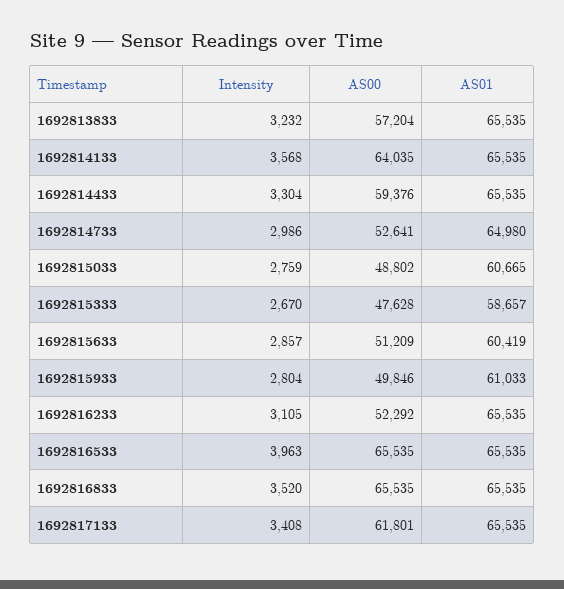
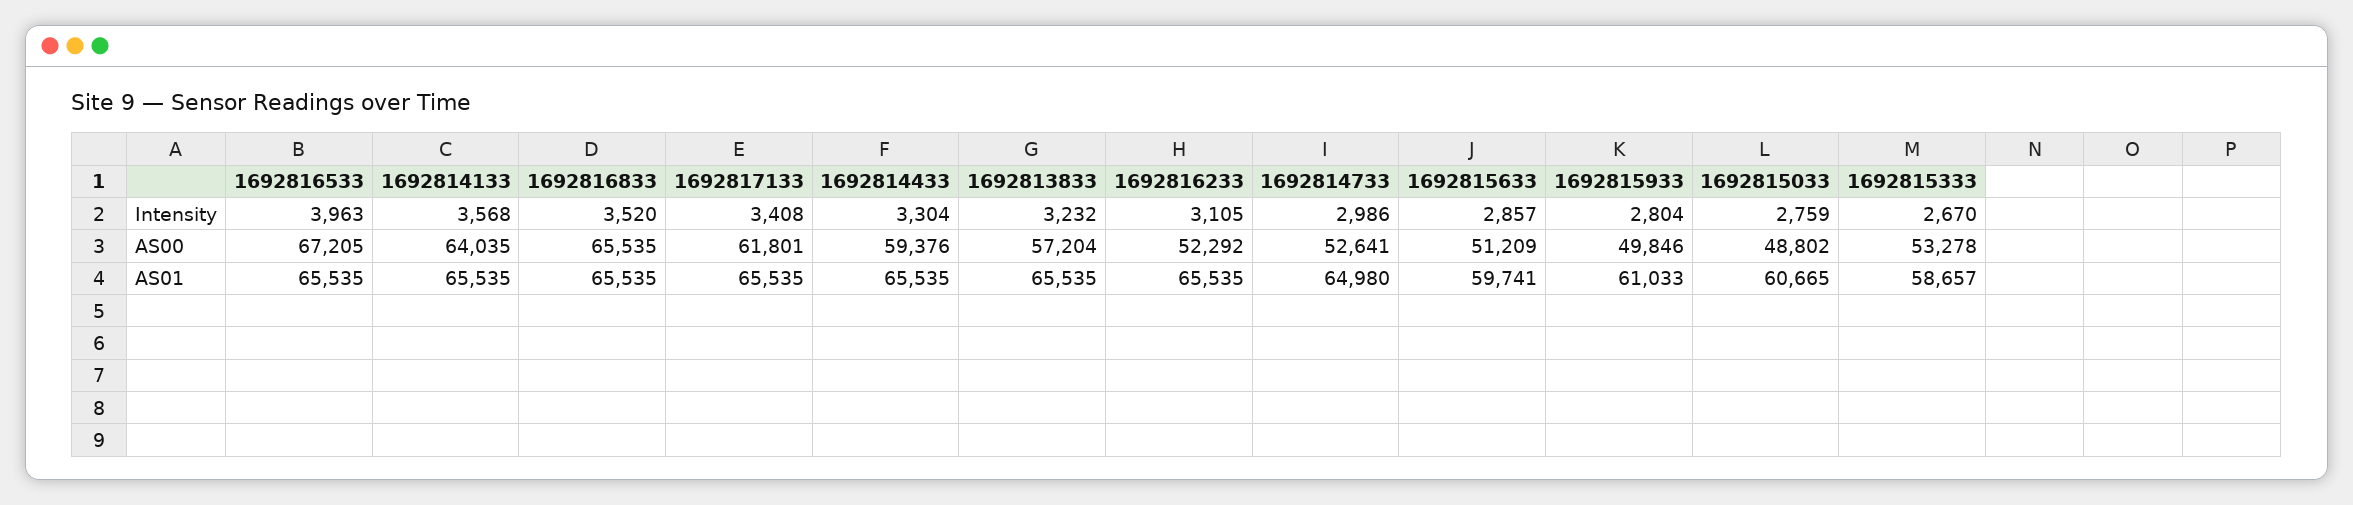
  {
    "Intensity": {
      "1692813833": 3232,
      "1692814133": 3568,
      "1692814433": 3304,
      "1692814733": 2986,
      "1692815033": 2759,
      "1692815333": 2670,
      "1692815633": 2857,
      "1692815933": 2804,
      "1692816233": 3105,
      "1692816533": 3963,
      "1692816833": 3520,
      "1692817133": 3408
    },
    "AS00": {
      "1692813833": 57204,
      "1692814133": 64035,
      "1692814433": 59376,
      "1692814733": 52641,
      "1692815033": 48802,
-     "1692815333": 47628,
+     "1692815333": 53278,
      "1692815633": 51209,
      "1692815933": 49846,
      "1692816233": 52292,
-     "1692816533": 65535,
+     "1692816533": 67205,
      "1692816833": 65535,
      "1692817133": 61801
    },
    "AS01": {
      "1692813833": 65535,
      "1692814133": 65535,
      "1692814433": 65535,
      "1692814733": 64980,
      "1692815033": 60665,
      "1692815333": 58657,
-     "1692815633": 60419,
+     "1692815633": 59741,
      "1692815933": 61033,
      "1692816233": 65535,
      "1692816533": 65535,
      "1692816833": 65535,
      "1692817133": 65535
    }
  }

